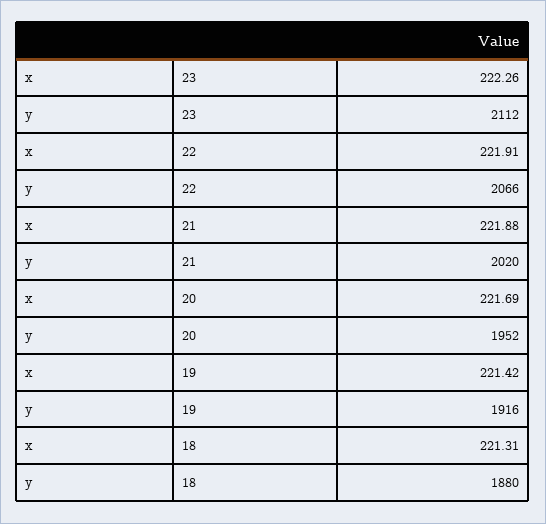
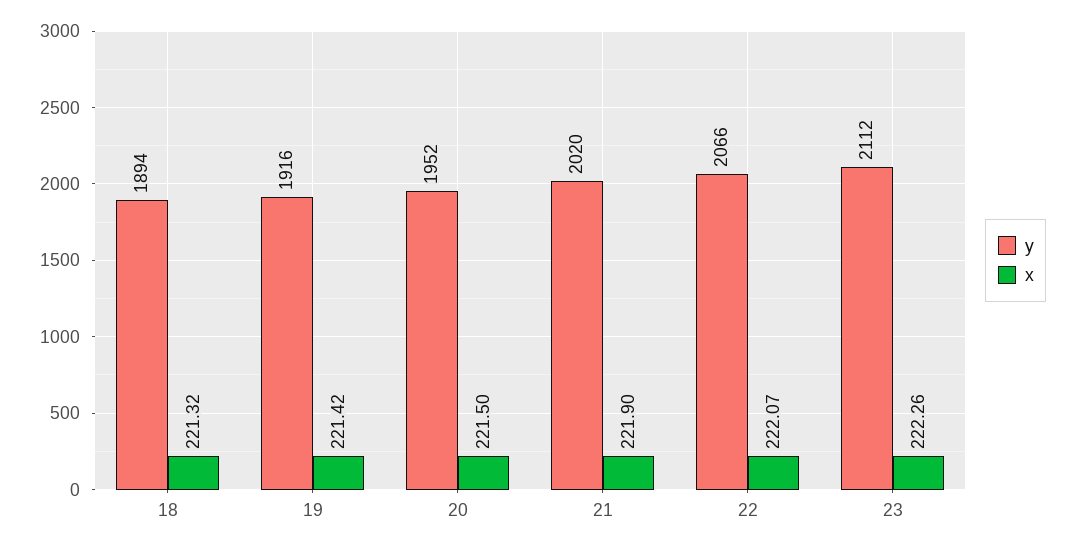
  {
    "x": {
      "23": 222.26,
-     "22": 221.91,
+     "22": 222.07,
-     "21": 221.88,
+     "21": 221.9,
-     "20": 221.69,
+     "20": 221.5,
      "19": 221.42,
-     "18": 221.31
+     "18": 221.32
    },
    "y": {
      "23": 2112,
      "22": 2066,
      "21": 2020,
      "20": 1952,
      "19": 1916,
-     "18": 1880
+     "18": 1894
    }
  }

